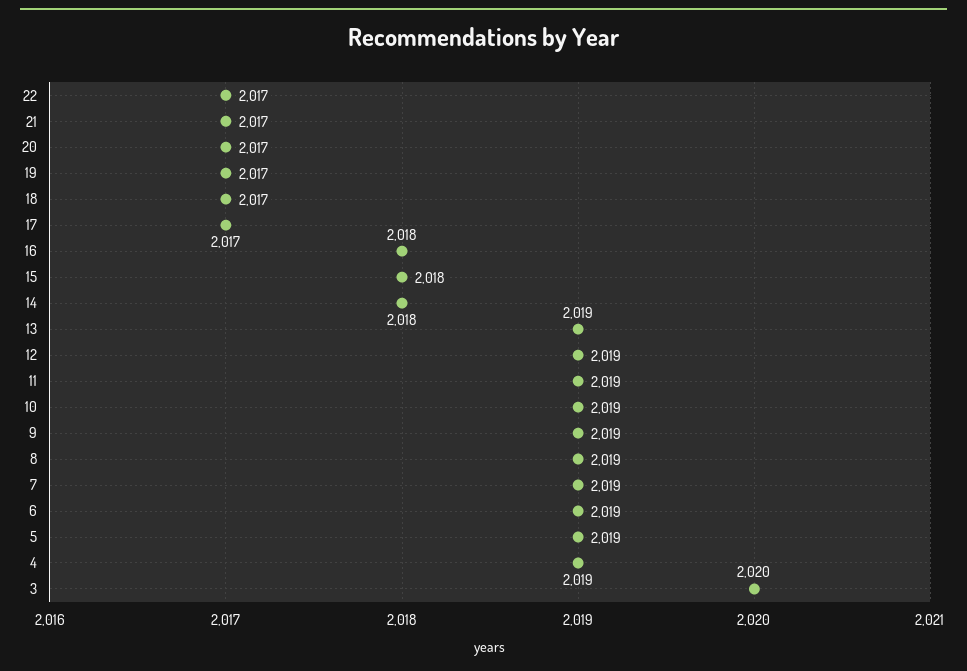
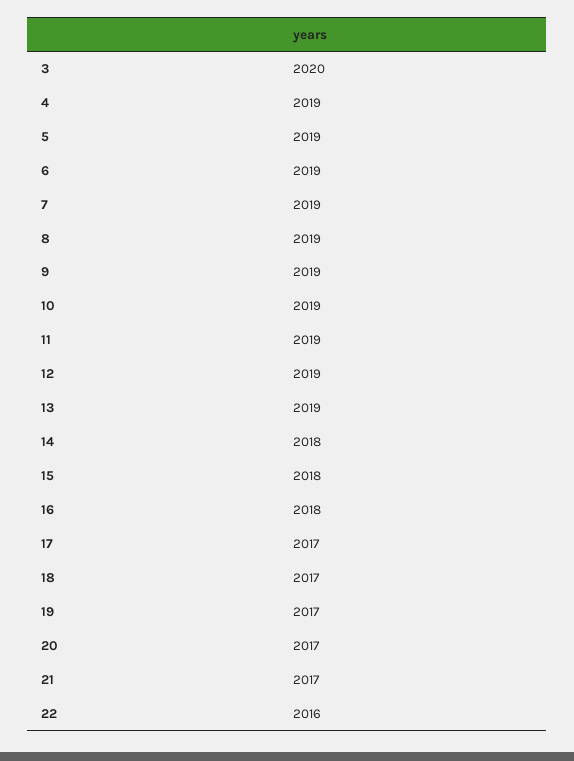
  {
-   "22": 2017,
+   "22": 2016,
    "21": 2017,
    "20": 2017,
    "19": 2017,
    "18": 2017,
    "17": 2017,
    "16": 2018,
    "15": 2018,
    "14": 2018,
    "13": 2019,
    "12": 2019,
    "11": 2019,
    "10": 2019,
    "9": 2019,
    "8": 2019,
    "7": 2019,
    "6": 2019,
    "5": 2019,
    "4": 2019,
    "3": 2020
  }

